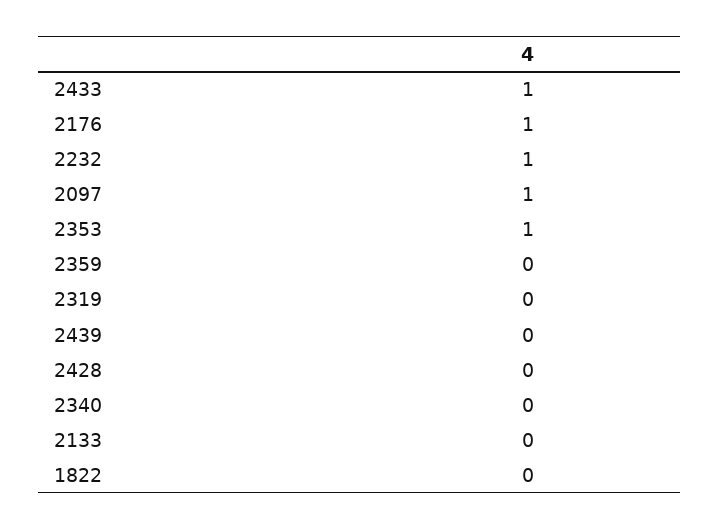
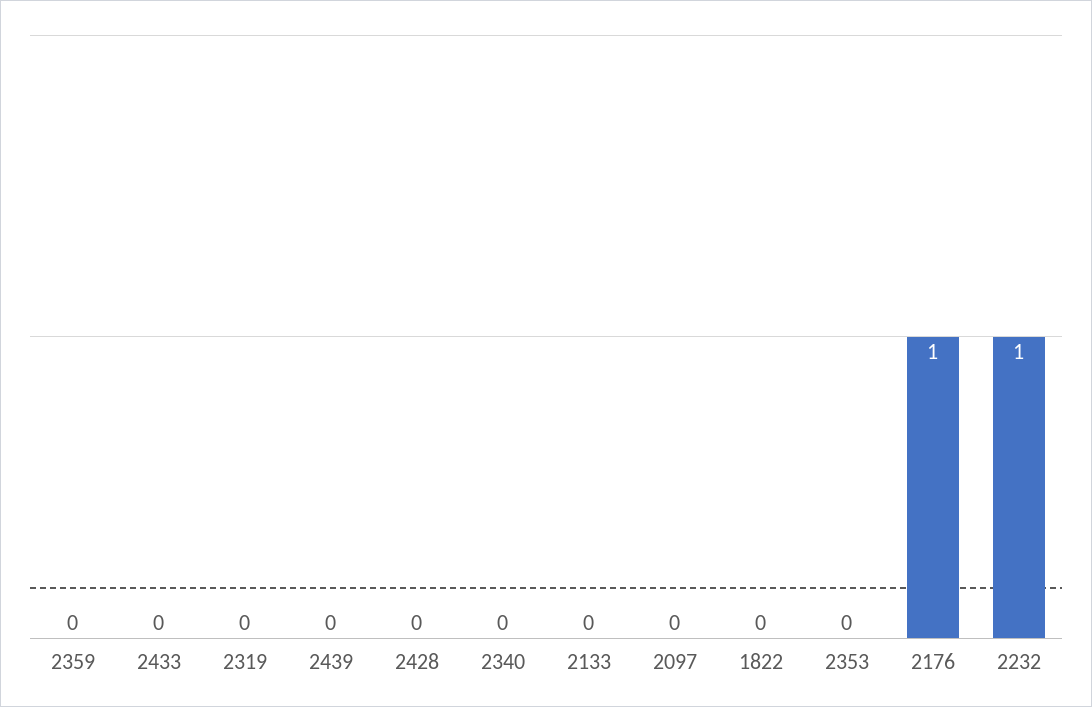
  {
-   "2433": 1,
+   "2433": 0,
    "2176": 1,
    "2232": 1,
-   "2097": 1,
+   "2097": 0,
-   "2353": 1,
+   "2353": 0,
    "2359": 0,
    "2319": 0,
    "2439": 0,
    "2428": 0,
    "2340": 0,
    "2133": 0,
    "1822": 0
  }

